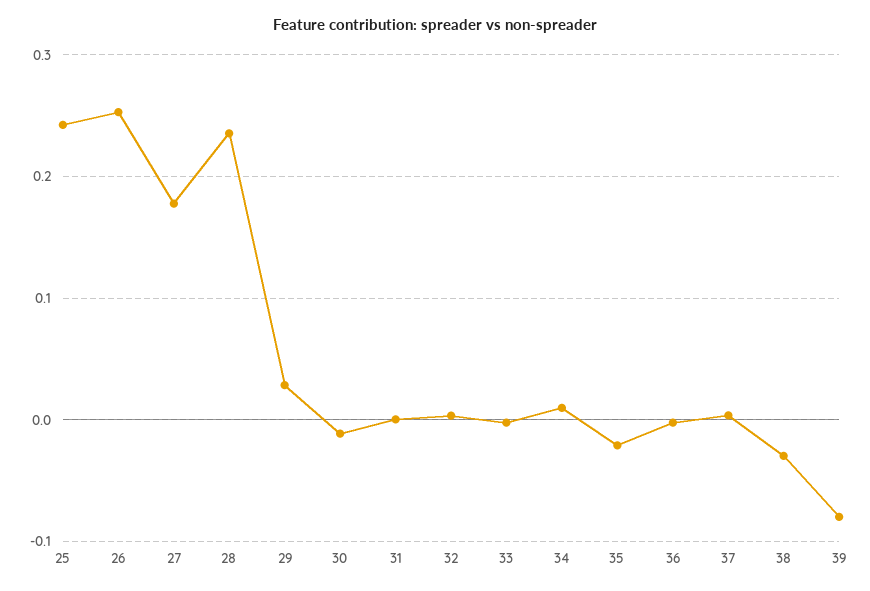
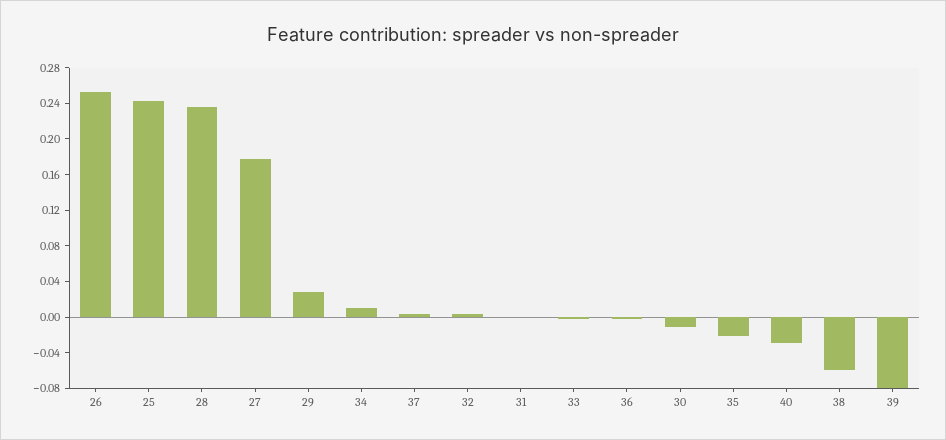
  {
    "25": 0.24,
    "26": 0.25,
    "27": 0.18,
    "28": 0.24,
    "29": 0.03,
    "30": -0.01,
    "31": 0,
    "32": 0,
    "33": 0,
    "34": 0.01,
    "35": -0.02,
    "36": 0,
    "37": 0,
-   "38": -0.03,
+   "38": -0.06,
-   "39": -0.08
+   "39": -0.08,
+   "40": -0.03
  }

